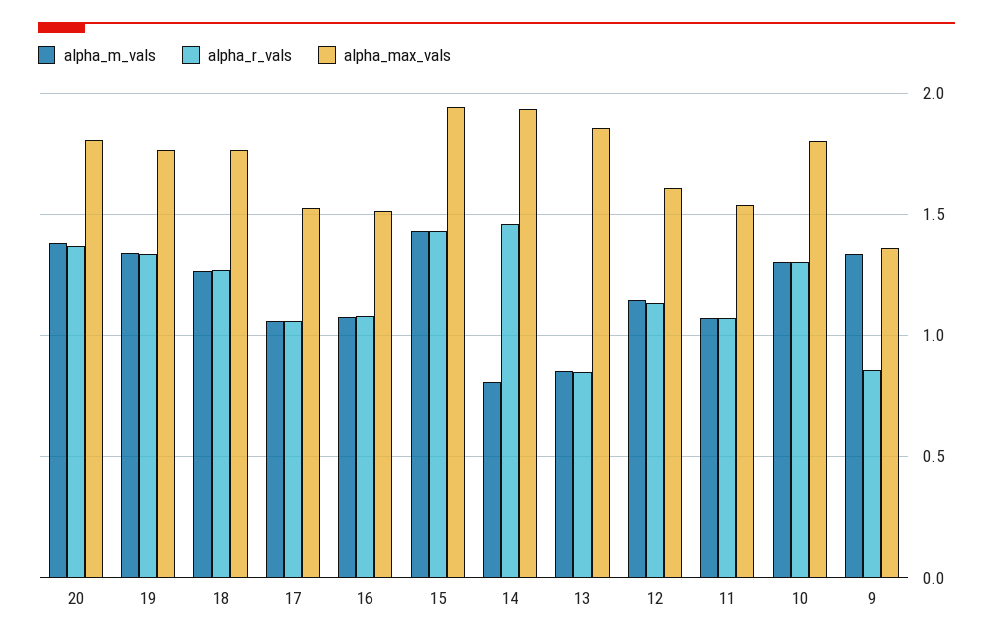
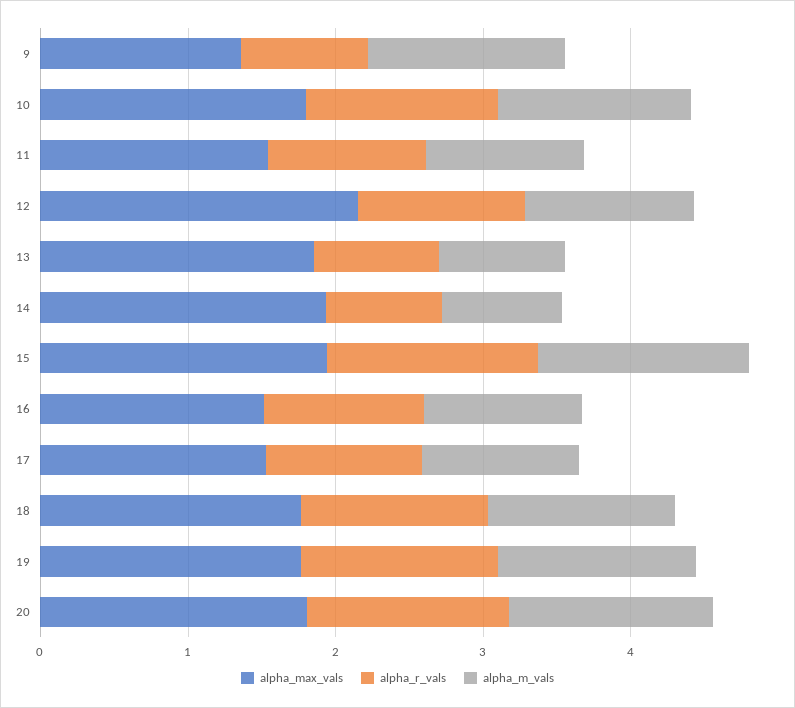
  {
    "alpha_m_vals": {
      "20": 1.4,
      "19": 1.35,
      "18": 1.25,
      "17": 1.05,
      "16": 1.1,
      "15": 1.45,
      "14": 0.8,
      "13": 0.85,
      "12": 1.15,
      "11": 1.05,
      "10": 1.3,
      "9": 1.35
    },
    "alpha_r_vals": {
      "20": 1.35,
      "19": 1.35,
      "18": 1.25,
      "17": 1.05,
      "16": 1.1,
      "15": 1.45,
-     "14": 1.45,
+     "14": 0.8,
      "13": 0.85,
      "12": 1.15,
      "11": 1.05,
      "10": 1.3,
      "9": 0.85
    },
    "alpha_max_vals": {
      "20": 1.8,
      "19": 1.75,
      "18": 1.75,
      "17": 1.55,
      "16": 1.5,
      "15": 1.95,
      "14": 1.95,
      "13": 1.85,
-     "12": 1.6,
+     "12": 2.2,
      "11": 1.55,
      "10": 1.8,
      "9": 1.35
    }
  }

